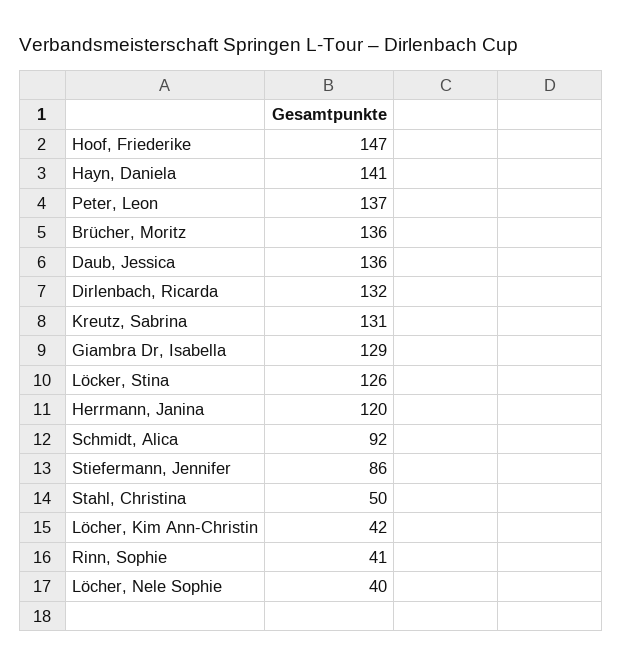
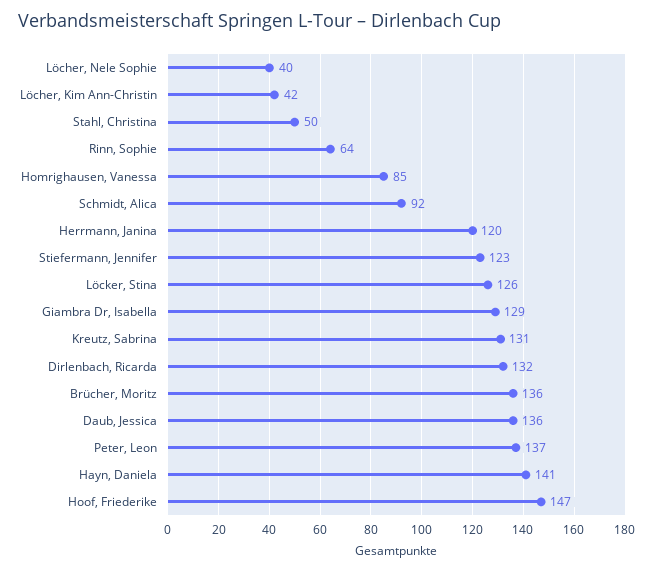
  {
    "Hoof, Friederike": 147,
    "Hayn, Daniela": 141,
    "Peter, Leon": 137,
    "Brücher, Moritz": 136,
    "Daub, Jessica": 136,
    "Dirlenbach, Ricarda": 132,
    "Kreutz, Sabrina": 131,
    "Giambra Dr, Isabella": 129,
    "Löcker, Stina": 126,
    "Herrmann, Janina": 120,
    "Schmidt, Alica": 92,
-   "Stiefermann, Jennifer": 86,
+   "Stiefermann, Jennifer": 123,
    "Stahl, Christina": 50,
    "Löcher, Kim Ann-Christin": 42,
-   "Rinn, Sophie": 41,
+   "Rinn, Sophie": 64,
-   "Löcher, Nele Sophie": 40
+   "Löcher, Nele Sophie": 40,
+   "Homrighausen, Vanessa": 85
  }

